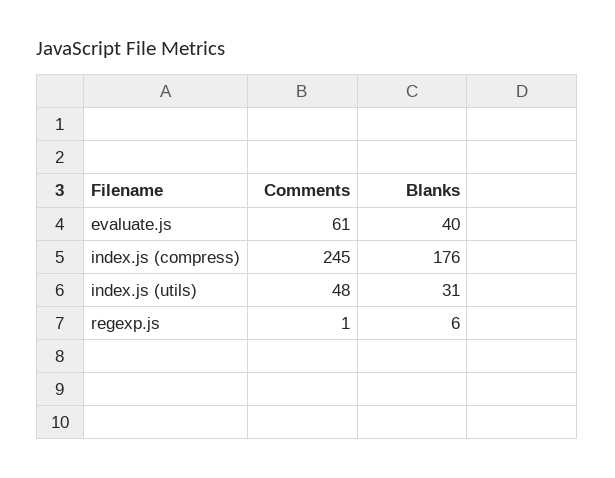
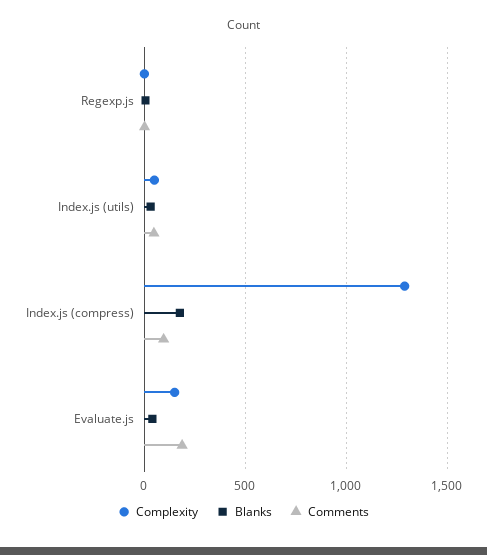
  {
    "Comments": {
-     "evaluate.js": 61,
+     "evaluate.js": 200,
-     "index.js (compress)": 245,
+     "index.js (compress)": 100,
      "index.js (utils)": 48,
      "regexp.js": 1
    },
    "Blanks": {
      "evaluate.js": 40,
      "index.js (compress)": 176,
      "index.js (utils)": 31,
      "regexp.js": 6
-   }
+   },
+   "Complexity": {
+     "regexp.js": 0,
+     "index.js (utils)": 50,
+     "index.js (compress)": 1300,
+     "evaluate.js": 150
+   }
  }

